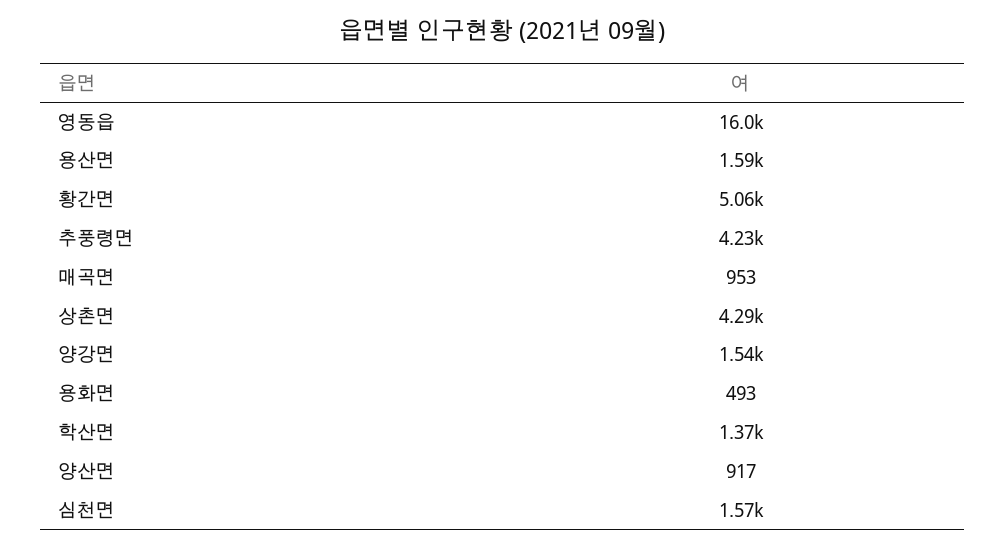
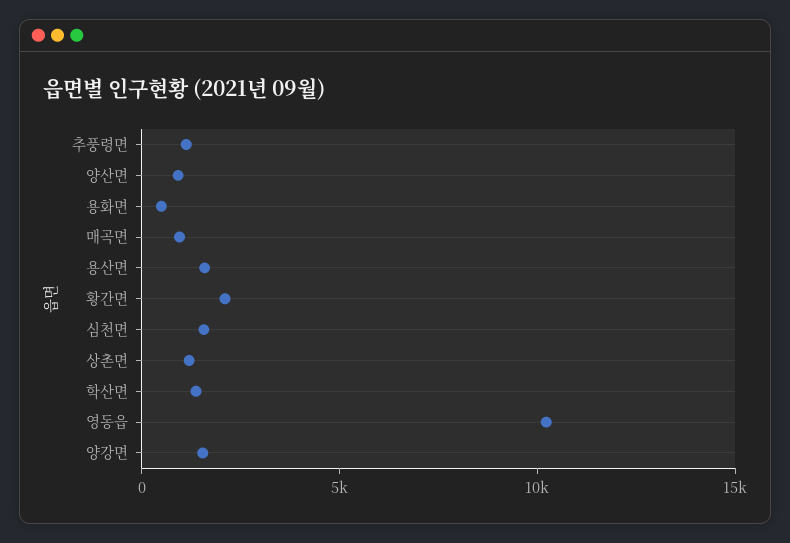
  {
-   "영동읍": 16000,
+   "영동읍": 10000,
    "용산면": 1590,
-   "황간면": 5060,
+   "황간면": 2000,
-   "추풍령면": 4230,
+   "추풍령면": 1000,
    "매곡면": 953,
-   "상촌면": 4290,
+   "상촌면": 1000,
    "양강면": 1540,
    "용화면": 493,
    "학산면": 1370,
    "양산면": 917,
    "심천면": 1570
  }

